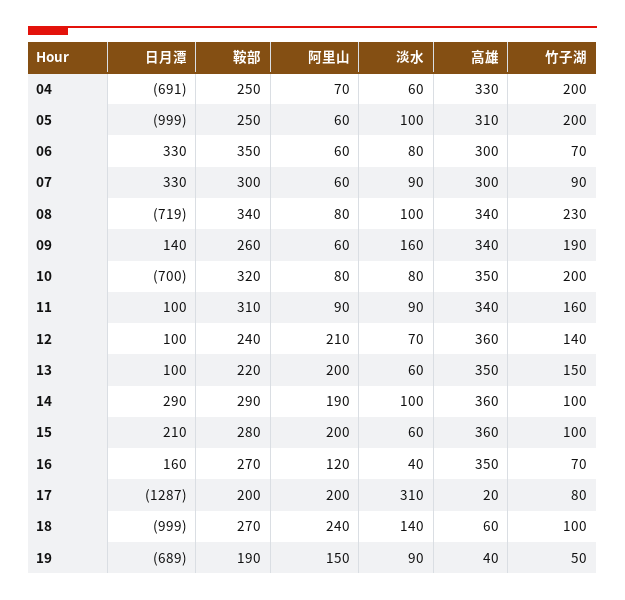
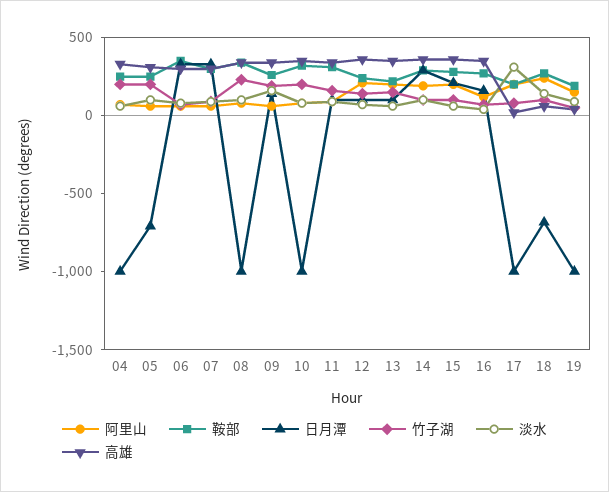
  {
    "日月潭": {
-     "04": -691,
+     "04": -1000,
-     "05": -999,
+     "05": -700,
      "06": 330,
      "07": 330,
-     "08": -719,
+     "08": -1000,
      "09": 140,
-     "10": -700,
+     "10": -1000,
      "11": 100,
      "12": 100,
      "13": 100,
      "14": 290,
      "15": 210,
      "16": 160,
-     "17": -1287,
+     "17": -1000,
-     "18": -999,
+     "18": -700,
-     "19": -689
+     "19": -1000
    },
    "鞍部": {
      "04": 250,
      "05": 250,
      "06": 350,
      "07": 300,
      "08": 340,
      "09": 260,
      "10": 320,
      "11": 310,
      "12": 240,
      "13": 220,
      "14": 290,
      "15": 280,
      "16": 270,
      "17": 200,
      "18": 270,
      "19": 190
    },
    "阿里山": {
      "04": 70,
      "05": 60,
      "06": 60,
      "07": 60,
      "08": 80,
      "09": 60,
      "10": 80,
      "11": 90,
      "12": 210,
      "13": 200,
      "14": 190,
      "15": 200,
      "16": 120,
      "17": 200,
      "18": 240,
      "19": 150
    },
    "淡水": {
      "04": 60,
      "05": 100,
      "06": 80,
      "07": 90,
      "08": 100,
      "09": 160,
      "10": 80,
      "11": 90,
      "12": 70,
      "13": 60,
      "14": 100,
      "15": 60,
      "16": 40,
      "17": 310,
      "18": 140,
      "19": 90
    },
    "高雄": {
      "04": 330,
      "05": 310,
      "06": 300,
      "07": 300,
      "08": 340,
      "09": 340,
      "10": 350,
      "11": 340,
      "12": 360,
      "13": 350,
      "14": 360,
      "15": 360,
      "16": 350,
      "17": 20,
      "18": 60,
      "19": 40
    },
    "竹子湖": {
      "04": 200,
      "05": 200,
      "06": 70,
      "07": 90,
      "08": 230,
      "09": 190,
      "10": 200,
      "11": 160,
      "12": 140,
      "13": 150,
      "14": 100,
      "15": 100,
      "16": 70,
      "17": 80,
      "18": 100,
      "19": 50
    }
  }

